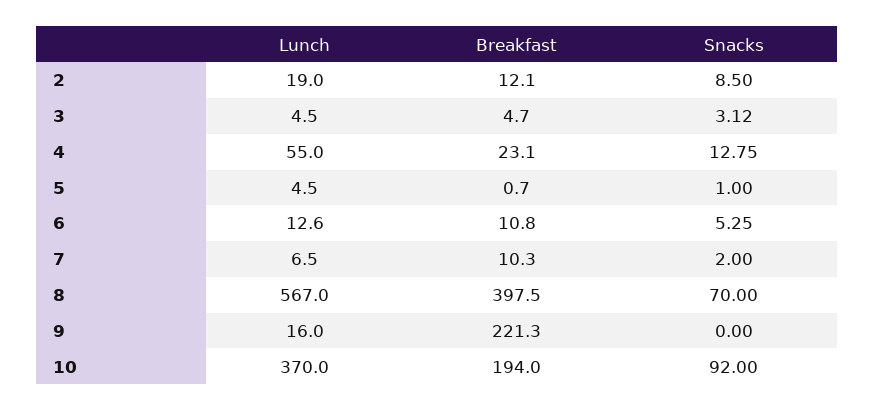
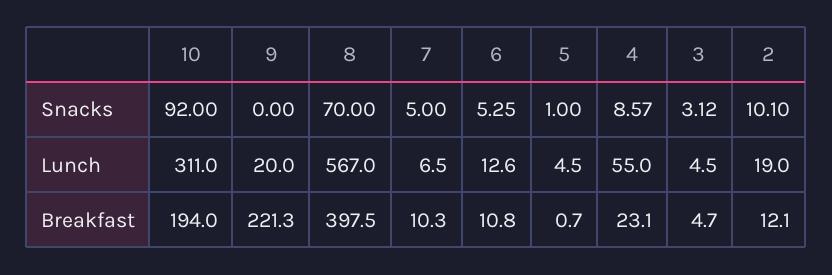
  {
    "Lunch": {
      "2": 19,
      "3": 4.5,
      "4": 55,
      "5": 4.5,
      "6": 12.6,
      "7": 6.5,
      "8": 567,
-     "9": 16,
+     "9": 20,
-     "10": 370
+     "10": 311
    },
    "Breakfast": {
      "2": 12.1,
      "3": 4.7,
      "4": 23.1,
      "5": 0.7,
      "6": 10.8,
      "7": 10.3,
      "8": 397.5,
      "9": 221.3,
      "10": 194
    },
    "Snacks": {
-     "2": 8.5,
+     "2": 10.1,
      "3": 3.12,
-     "4": 12.75,
+     "4": 8.57,
      "5": 1,
      "6": 5.25,
-     "7": 2,
+     "7": 5,
      "8": 70,
      "9": 0,
      "10": 92
    }
  }

